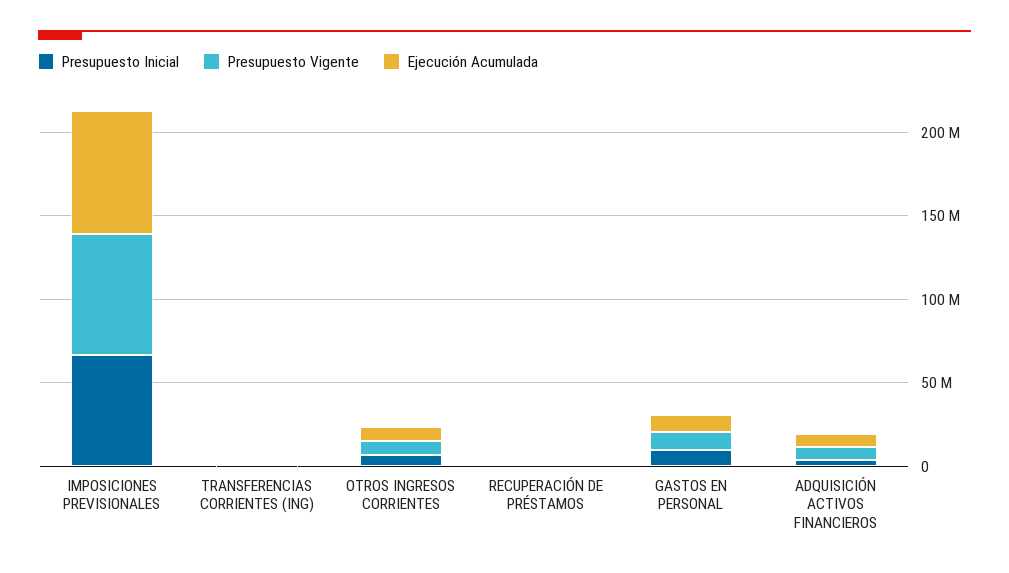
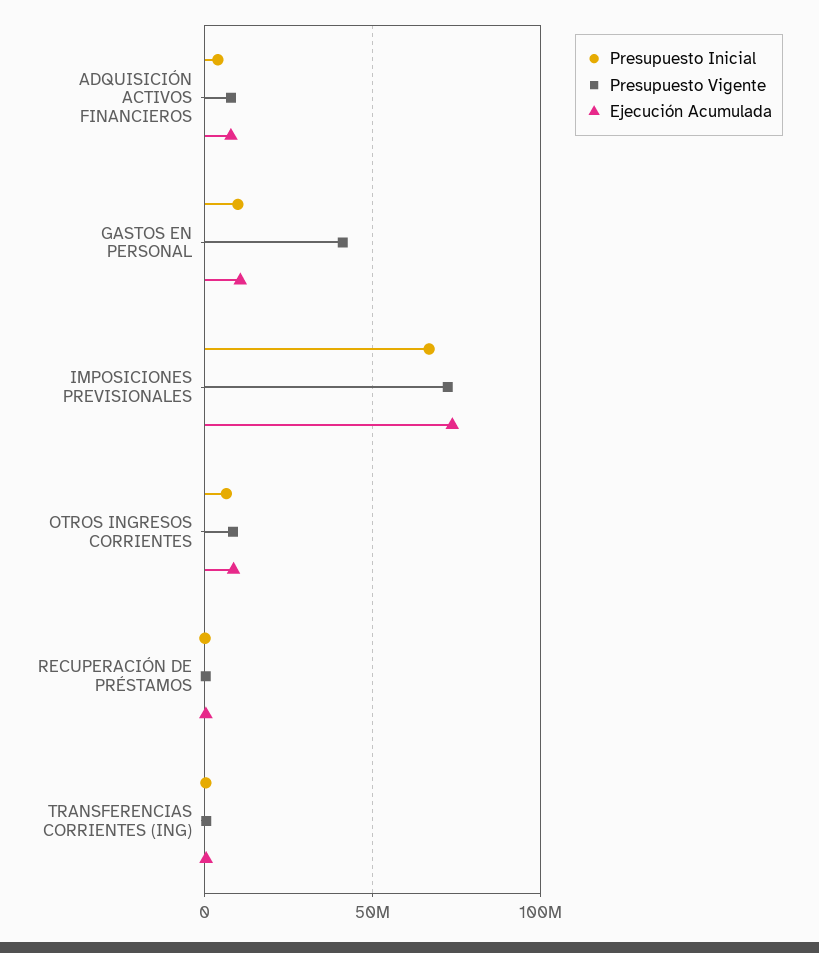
  {
    "Presupuesto Inicial": {
      "IMPOSICIONES PREVISIONALES": 65000000,
      "TRANSFERENCIAS CORRIENTES (ING)": 0,
      "OTROS INGRESOS CORRIENTES": 5000000,
      "RECUPERACIÓN DE PRÉSTAMOS": 0,
      "GASTOS EN PERSONAL": 10000000,
      "ADQUISICIÓN ACTIVOS FINANCIEROS": 5000000
    },
    "Presupuesto Vigente": {
      "IMPOSICIONES PREVISIONALES": 70000000,
      "TRANSFERENCIAS CORRIENTES (ING)": 0,
      "OTROS INGRESOS CORRIENTES": 10000000,
      "RECUPERACIÓN DE PRÉSTAMOS": 0,
-     "GASTOS EN PERSONAL": 10000000,
+     "GASTOS EN PERSONAL": 40000000,
      "ADQUISICIÓN ACTIVOS FINANCIEROS": 10000000
    },
    "Ejecución Acumulada": {
      "IMPOSICIONES PREVISIONALES": 75000000,
      "TRANSFERENCIAS CORRIENTES (ING)": 0,
      "OTROS INGRESOS CORRIENTES": 10000000,
      "RECUPERACIÓN DE PRÉSTAMOS": 0,
      "GASTOS EN PERSONAL": 10000000,
      "ADQUISICIÓN ACTIVOS FINANCIEROS": 10000000
    }
  }

